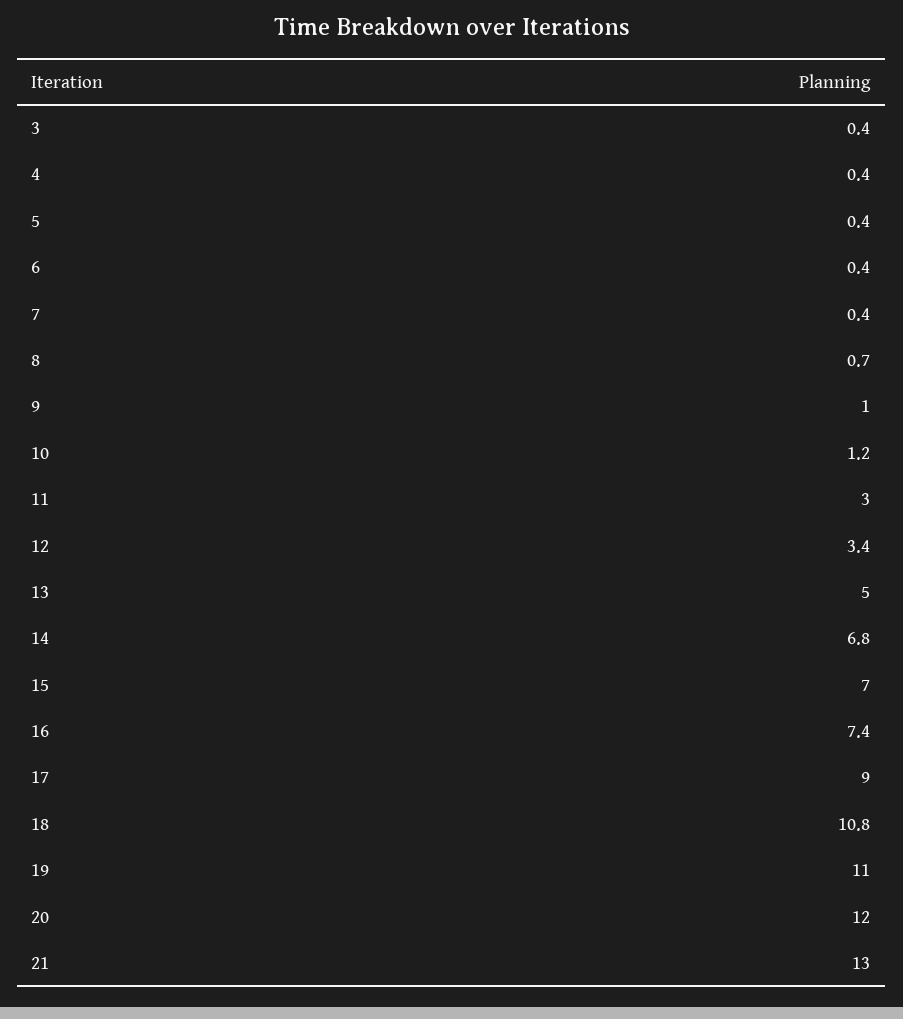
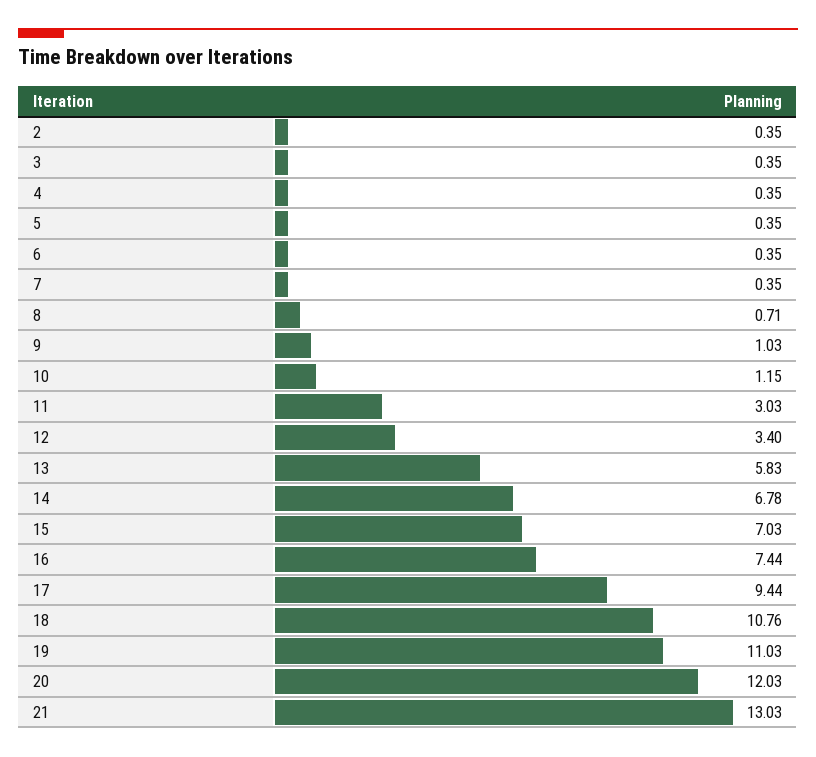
  {
    "3": 0.35,
    "4": 0.35,
    "5": 0.35,
    "6": 0.35,
    "7": 0.35,
    "8": 0.71,
    "9": 1.03,
    "10": 1.15,
    "11": 3.03,
    "12": 3.4,
-   "13": 5,
+   "13": 5.83,
    "14": 6.78,
    "15": 7.03,
    "16": 7.44,
-   "17": 9,
+   "17": 9.44,
    "18": 10.76,
    "19": 11.03,
    "20": 12.03,
-   "21": 13.03
+   "21": 13.03,
+   "2": 0.35
  }

